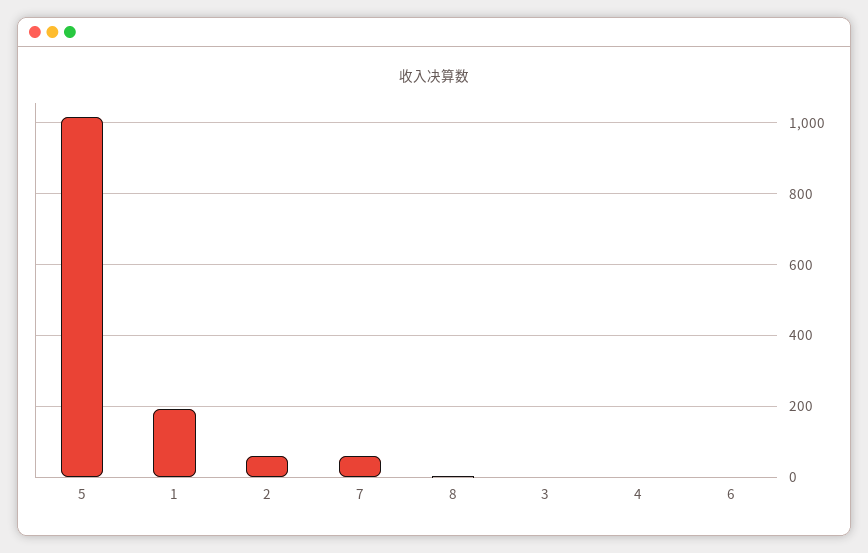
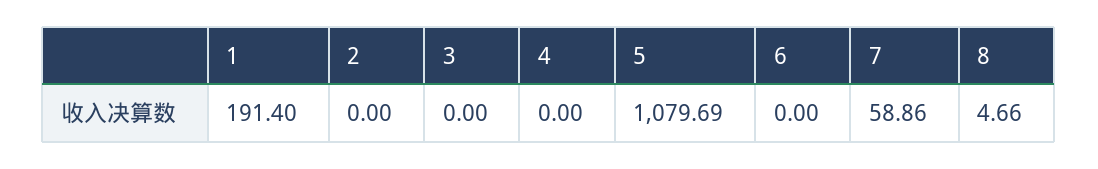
  {
-   "5": 1020,
+   "5": 1079.69,
    "1": 191.4,
-   "2": 60,
+   "2": 0,
    "7": 58.86,
    "8": 4.66,
    "3": 0,
    "4": 0,
    "6": 0
  }

